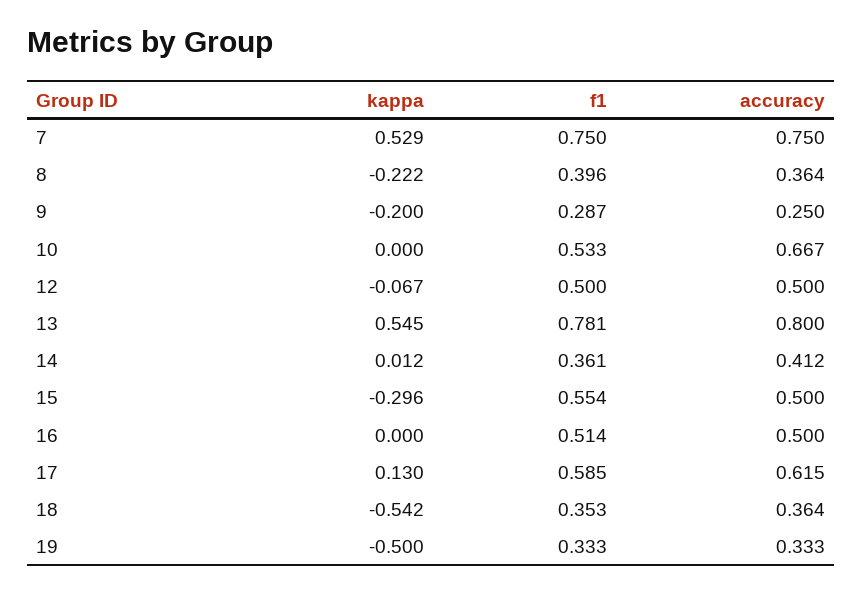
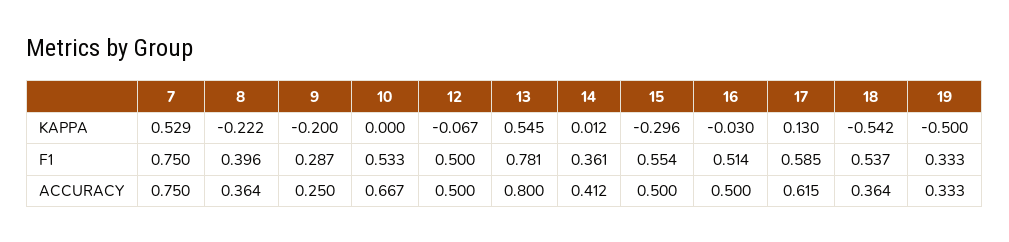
  {
    "kappa": {
      "7": 0.529,
      "8": -0.222,
      "9": -0.2,
      "10": 0,
      "12": -0.067,
      "13": 0.545,
      "14": 0.012,
      "15": -0.296,
-     "16": 0,
+     "16": -0.03,
      "17": 0.13,
      "18": -0.542,
      "19": -0.5
    },
    "f1": {
      "7": 0.75,
      "8": 0.396,
      "9": 0.287,
      "10": 0.533,
      "12": 0.5,
      "13": 0.781,
      "14": 0.361,
      "15": 0.554,
      "16": 0.514,
      "17": 0.585,
-     "18": 0.353,
+     "18": 0.537,
      "19": 0.333
    },
    "accuracy": {
      "7": 0.75,
      "8": 0.364,
      "9": 0.25,
      "10": 0.667,
      "12": 0.5,
      "13": 0.8,
      "14": 0.412,
      "15": 0.5,
      "16": 0.5,
      "17": 0.615,
      "18": 0.364,
      "19": 0.333
    }
  }

